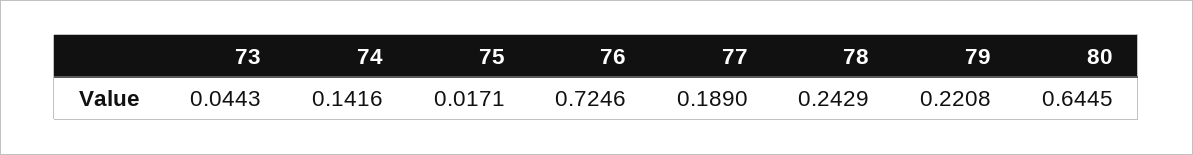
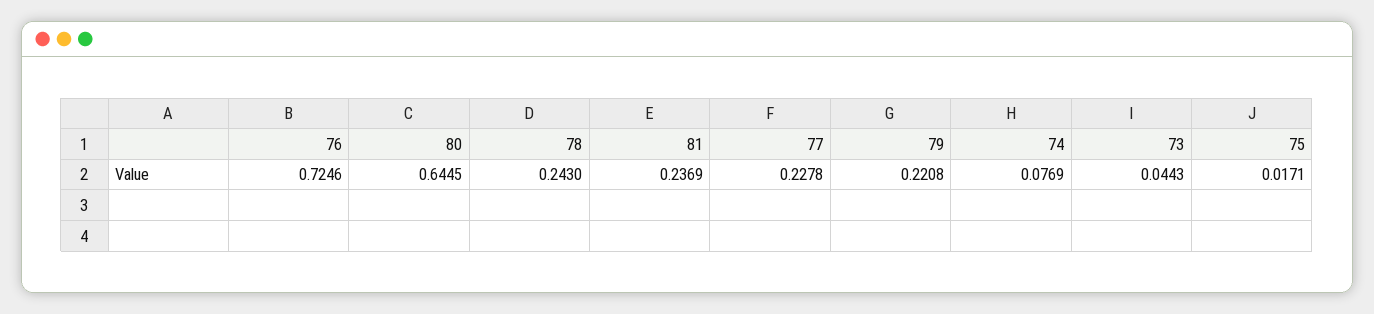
  {
    "73": 0.0443,
-   "74": 0.1416,
+   "74": 0.0769,
    "75": 0.0171,
    "76": 0.7246,
-   "77": 0.189,
+   "77": 0.2278,
-   "78": 0.2429,
+   "78": 0.243,
    "79": 0.2208,
-   "80": 0.6445
+   "80": 0.6445,
+   "81": 0.2369
  }

